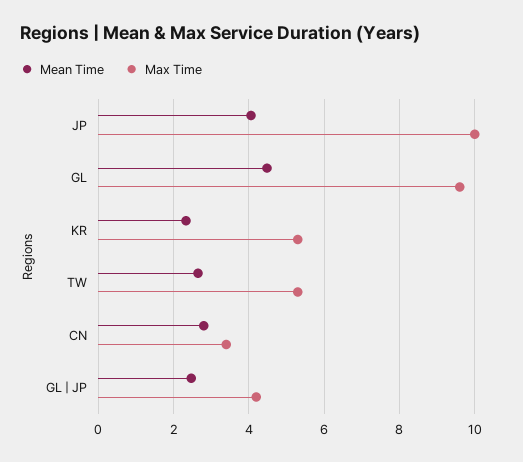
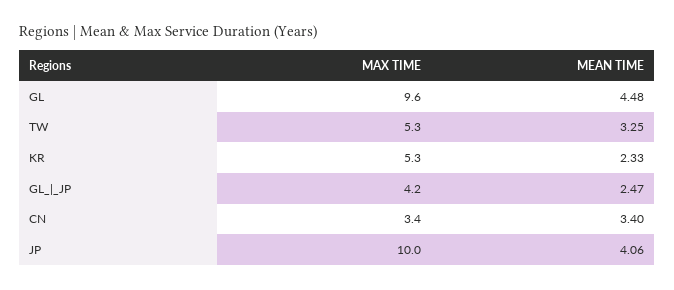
  {
    "Mean Time": {
      "JP": 4.06,
      "GL": 4.48,
      "KR": 2.33,
-     "TW": 2.6,
+     "TW": 3.25,
-     "CN": 2.8,
+     "CN": 3.4,
      "GL | JP": 2.47
    },
    "Max Time": {
      "JP": 10,
      "GL": 9.6,
      "KR": 5.3,
      "TW": 5.3,
      "CN": 3.4,
      "GL | JP": 4.2
    }
  }

